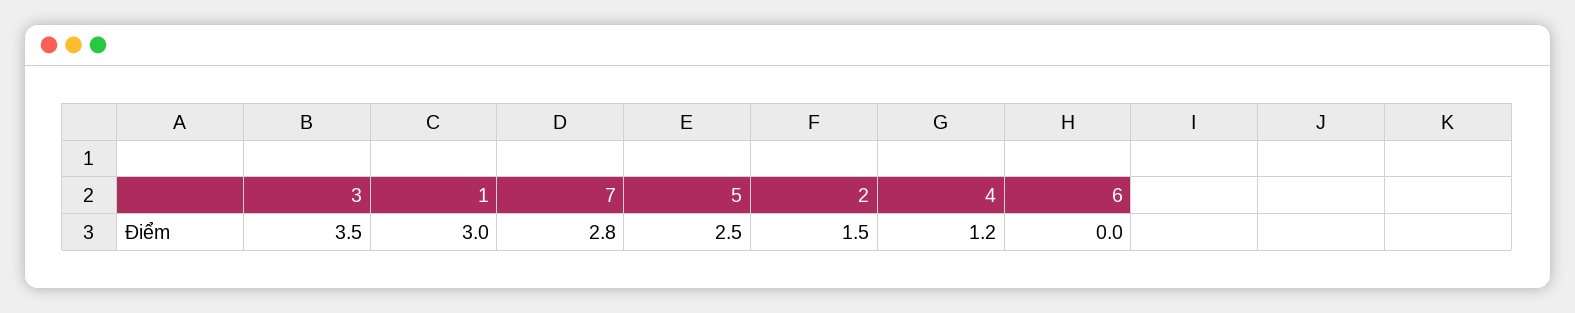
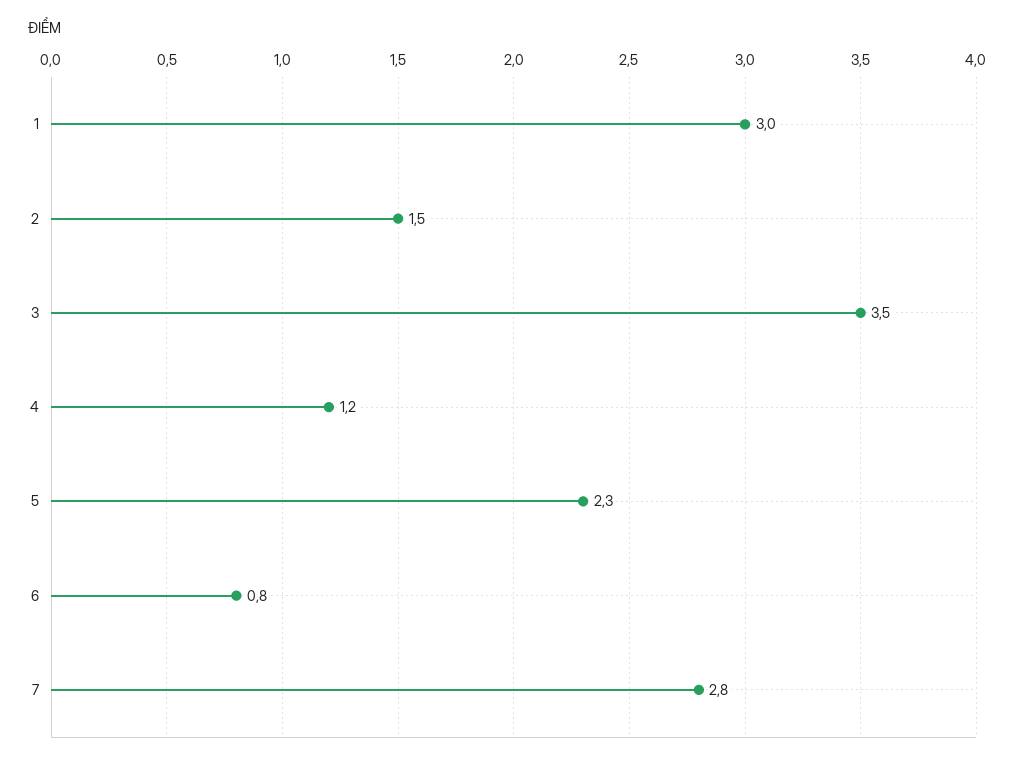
  {
    "3": 3.5,
    "1": 3,
    "7": 2.8,
-   "5": 2.5,
+   "5": 2.3,
    "2": 1.5,
    "4": 1.2,
-   "6": 0
+   "6": 0.8
  }

